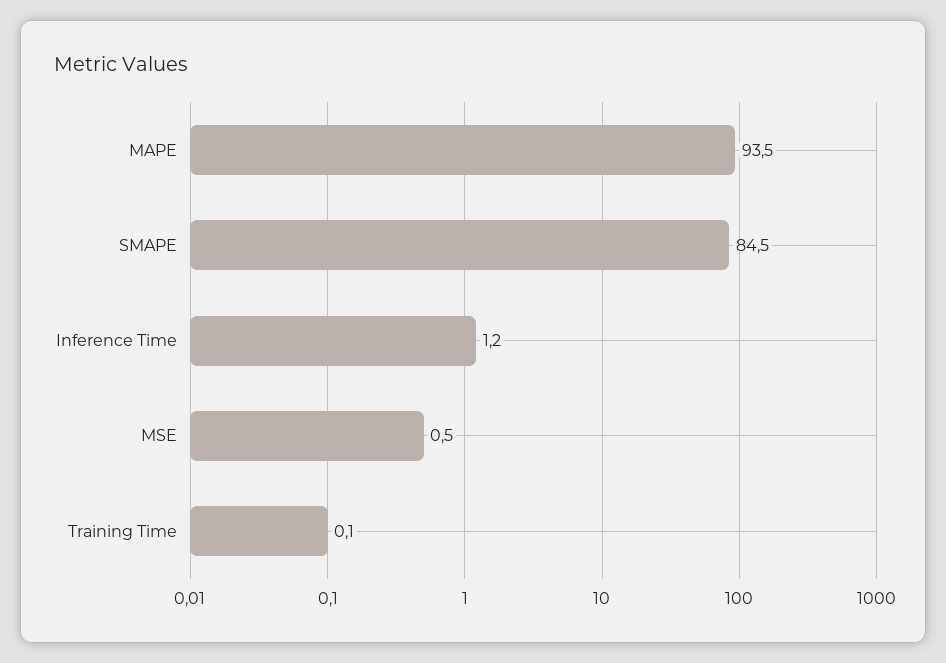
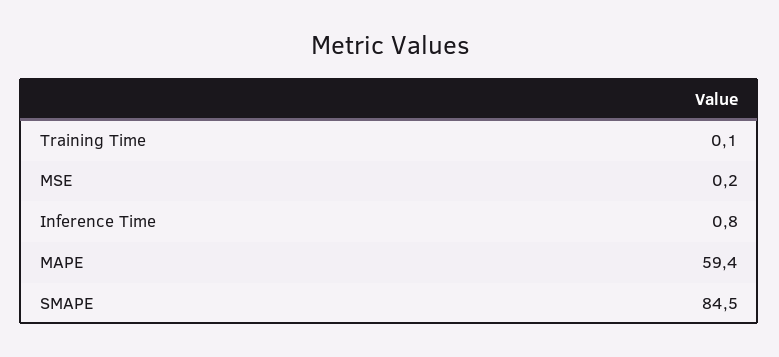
  {
-   "MAPE": 93.5,
+   "MAPE": 59.4,
    "SMAPE": 84.5,
-   "Inference Time": 1.2,
+   "Inference Time": 0.8,
-   "MSE": 0.5,
+   "MSE": 0.2,
    "Training Time": 0.1
  }

